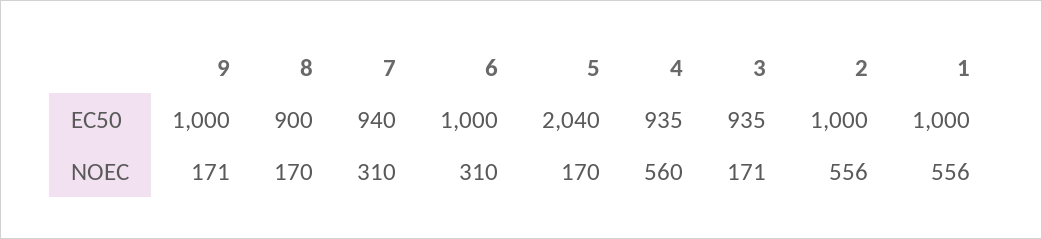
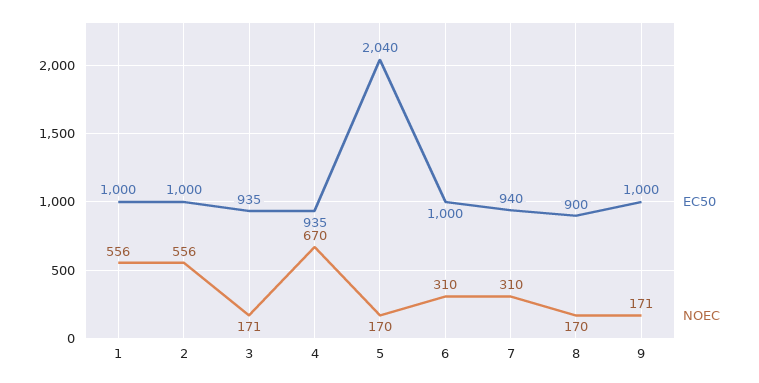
  {
    "EC50": {
      "9": 1000,
      "8": 900,
      "7": 940,
      "6": 1000,
      "5": 2040,
      "4": 935,
      "3": 935,
      "2": 1000,
      "1": 1000
    },
    "NOEC": {
      "9": 171,
      "8": 170,
      "7": 310,
      "6": 310,
      "5": 170,
-     "4": 560,
+     "4": 670,
      "3": 171,
      "2": 556,
      "1": 556
    }
  }

